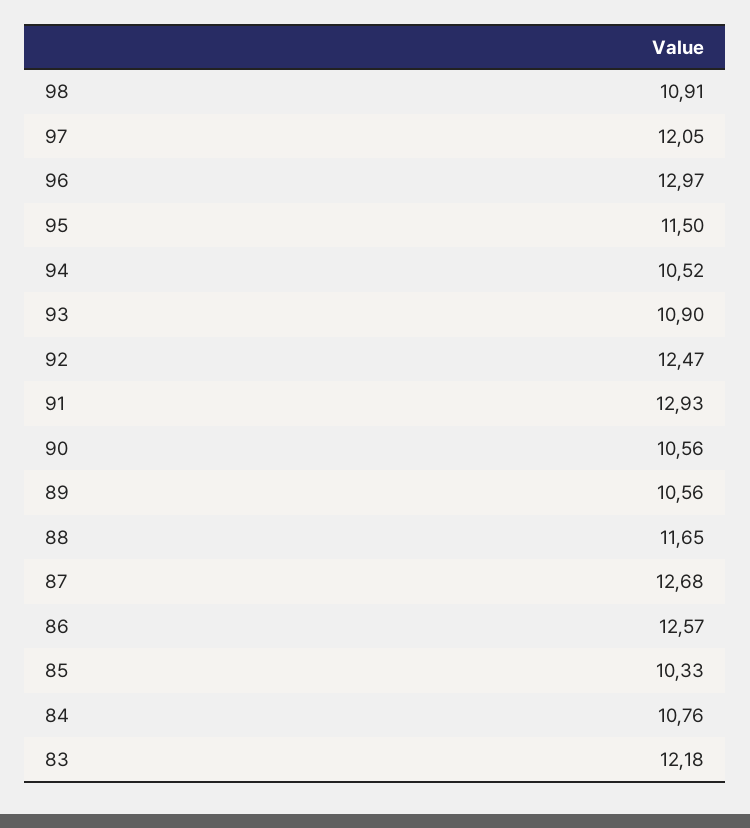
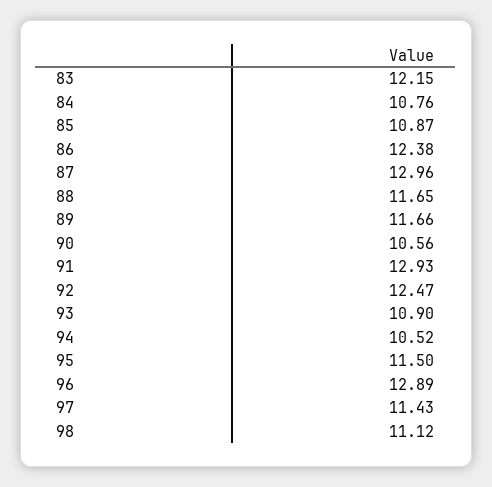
  {
-   "98": 10.91,
+   "98": 11.12,
-   "97": 12.05,
+   "97": 11.43,
-   "96": 12.97,
+   "96": 12.89,
    "95": 11.5,
    "94": 10.52,
    "93": 10.9,
    "92": 12.47,
    "91": 12.93,
    "90": 10.56,
-   "89": 10.56,
+   "89": 11.66,
    "88": 11.65,
-   "87": 12.68,
+   "87": 12.96,
-   "86": 12.57,
+   "86": 12.38,
-   "85": 10.33,
+   "85": 10.87,
    "84": 10.76,
-   "83": 12.18
+   "83": 12.15
  }

